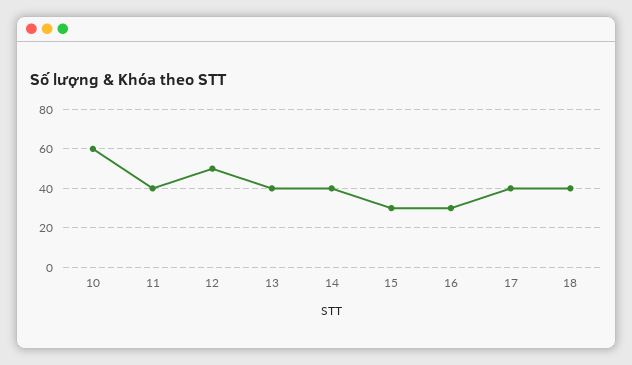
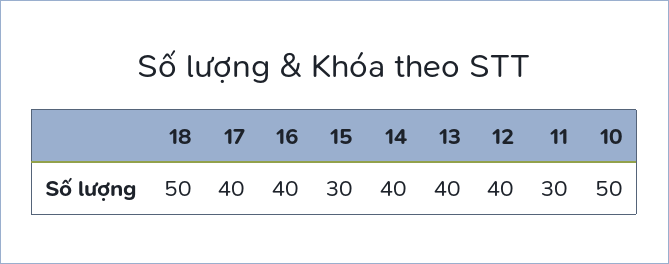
  {
-   "10": 60,
+   "10": 50,
-   "11": 40,
+   "11": 30,
-   "12": 50,
+   "12": 40,
    "13": 40,
    "14": 40,
    "15": 30,
-   "16": 30,
+   "16": 40,
    "17": 40,
-   "18": 40
+   "18": 50
  }

